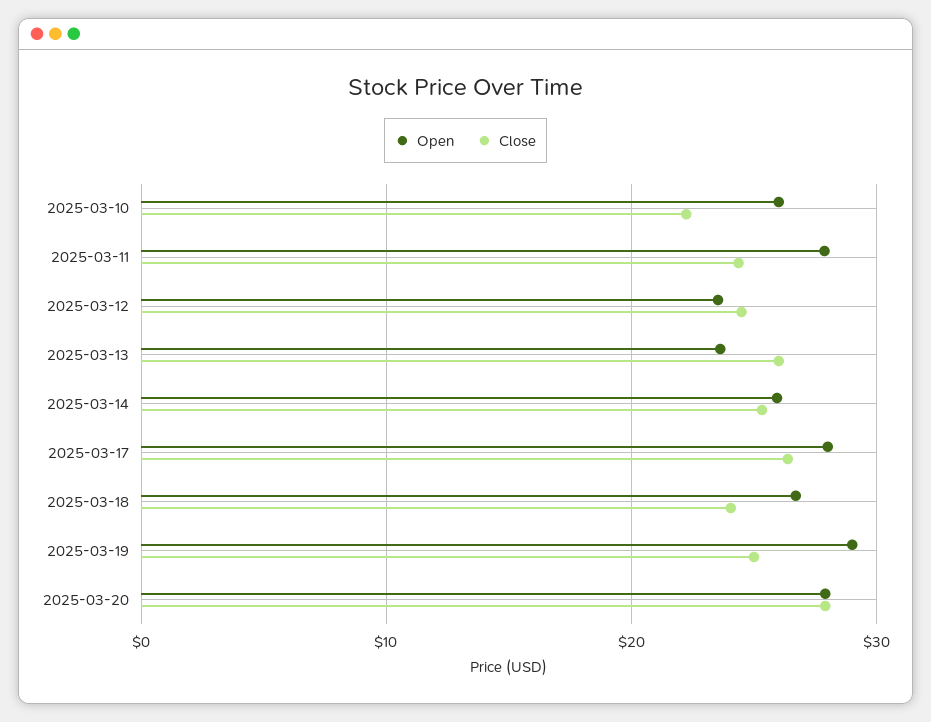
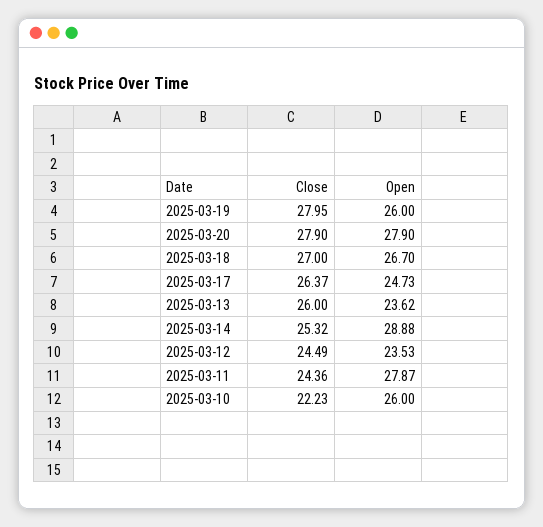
  {
    "Open": {
      "2025-03-10": 26,
      "2025-03-11": 27.87,
      "2025-03-12": 23.53,
      "2025-03-13": 23.62,
-     "2025-03-14": 26,
+     "2025-03-14": 28.88,
-     "2025-03-17": 28,
+     "2025-03-17": 24.73,
      "2025-03-18": 26.7,
-     "2025-03-19": 29,
+     "2025-03-19": 26,
      "2025-03-20": 27.9
    },
    "Close": {
      "2025-03-10": 22.23,
      "2025-03-11": 24.36,
      "2025-03-12": 24.49,
      "2025-03-13": 26,
      "2025-03-14": 25.32,
      "2025-03-17": 26.37,
-     "2025-03-18": 24,
+     "2025-03-18": 27,
-     "2025-03-19": 25,
+     "2025-03-19": 27.95,
      "2025-03-20": 27.9
    }
  }

